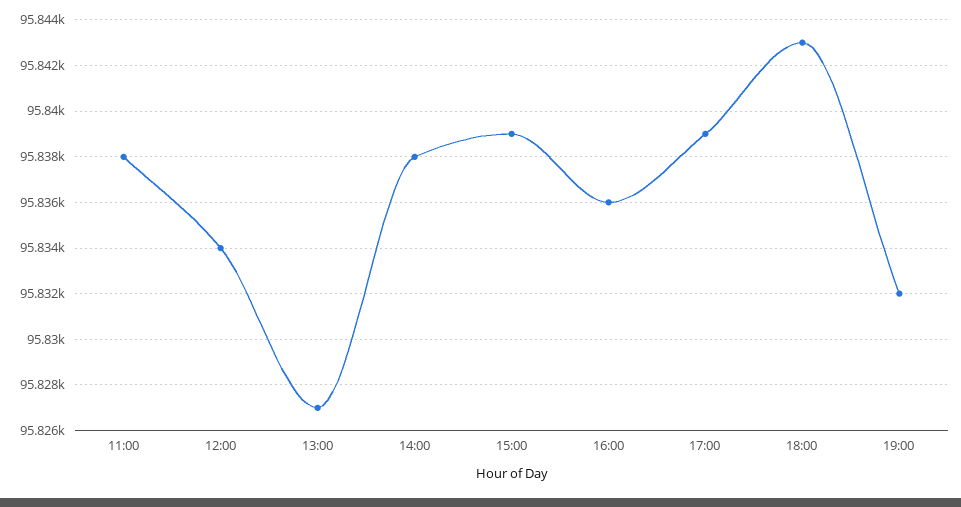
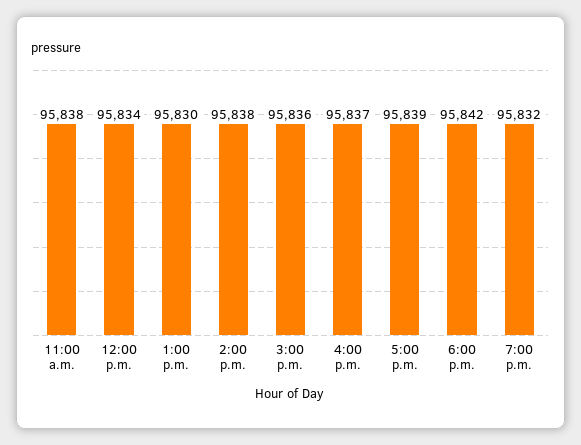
  {
    "11:00": 95838,
    "12:00": 95834,
-   "13:00": 95827,
+   "13:00": 95830,
    "14:00": 95838,
-   "15:00": 95839,
+   "15:00": 95836,
-   "16:00": 95836,
+   "16:00": 95837,
    "17:00": 95839,
-   "18:00": 95843,
+   "18:00": 95842,
    "19:00": 95832
  }

